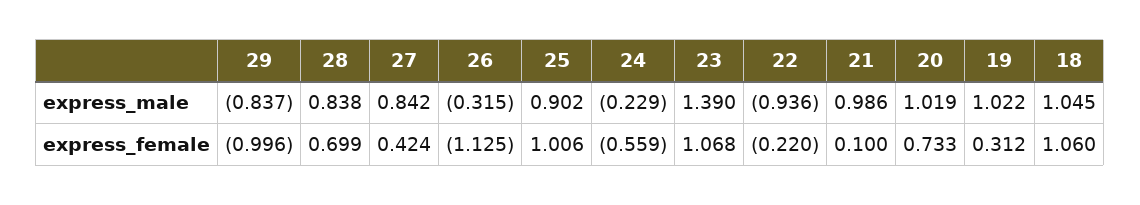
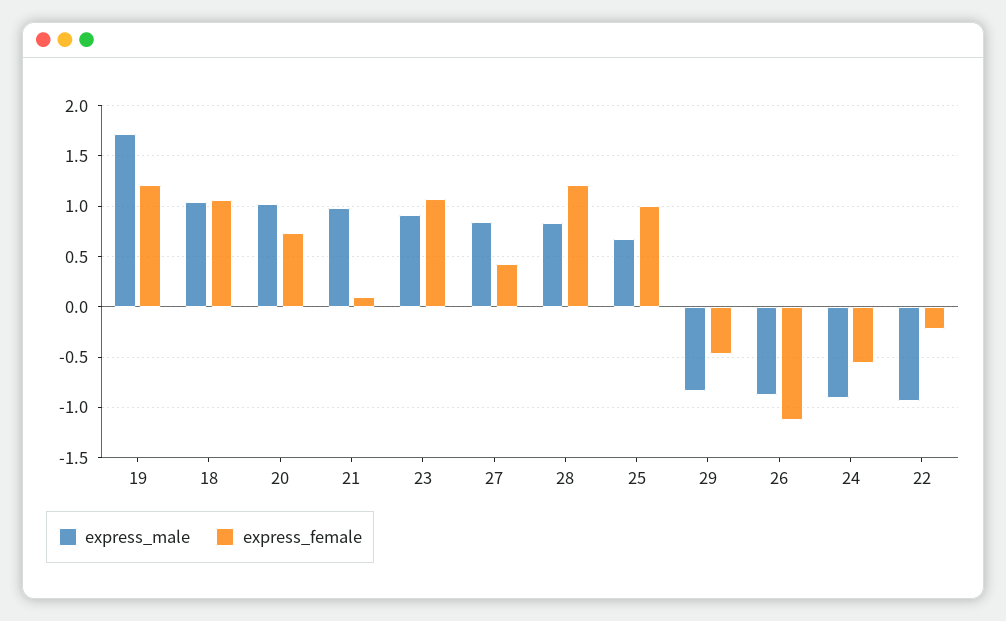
  {
    "express_male": {
      "29": -0.837,
      "28": 0.838,
      "27": 0.842,
-     "26": -0.315,
+     "26": -0.9,
-     "25": 0.902,
+     "25": 0.7,
-     "24": -0.229,
+     "24": -0.9,
-     "23": 1.39,
+     "23": 0.9,
      "22": -0.936,
      "21": 0.986,
      "20": 1.019,
-     "19": 1.022,
+     "19": 1.7,
      "18": 1.045
    },
    "express_female": {
-     "29": -0.996,
+     "29": -0.5,
-     "28": 0.699,
+     "28": 1.2,
      "27": 0.424,
      "26": -1.125,
      "25": 1.006,
      "24": -0.559,
      "23": 1.068,
      "22": -0.22,
      "21": 0.1,
      "20": 0.733,
-     "19": 0.312,
+     "19": 1.2,
      "18": 1.06
    }
  }

